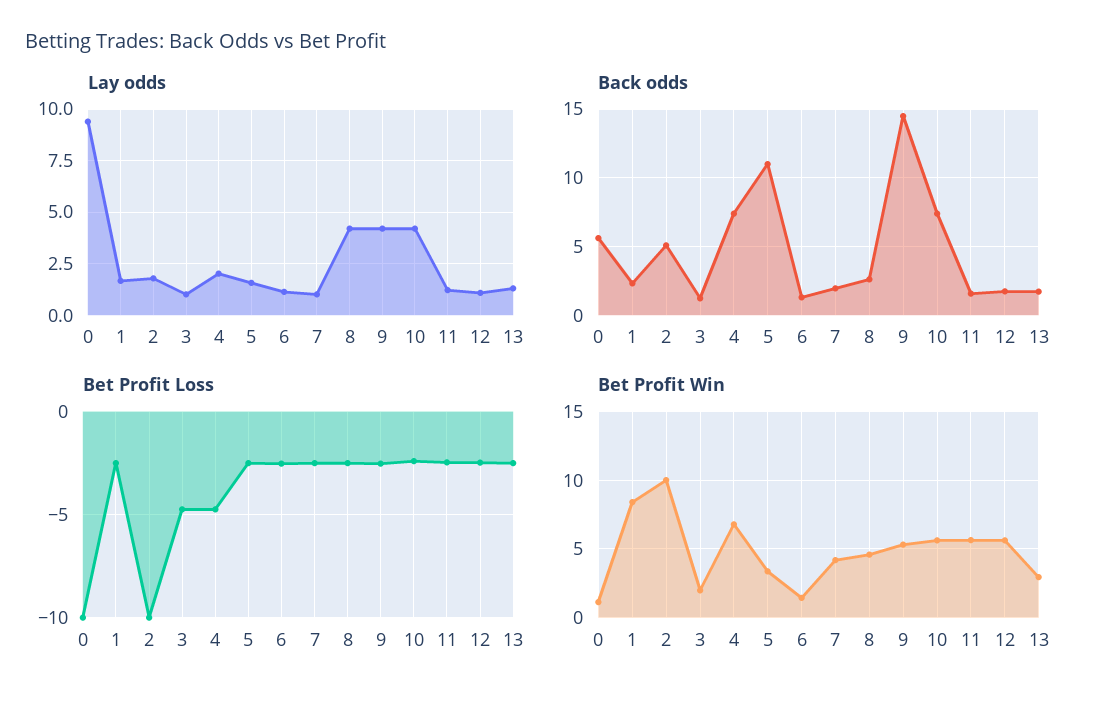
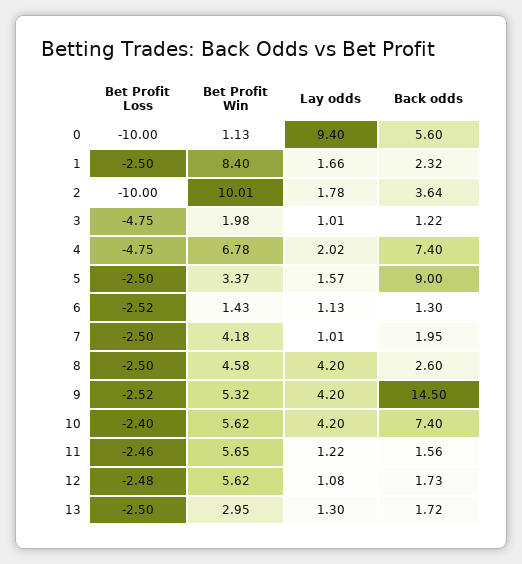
  {
    "Lay odds": {
      "0": 9.4,
      "1": 1.66,
      "2": 1.78,
      "3": 1.01,
      "4": 2.02,
      "5": 1.57,
      "6": 1.13,
      "7": 1.01,
      "8": 4.2,
      "9": 4.2,
      "10": 4.2,
      "11": 1.22,
      "12": 1.08,
      "13": 1.3
    },
    "Back odds": {
      "0": 5.6,
      "1": 2.32,
-     "2": 5,
+     "2": 3.64,
      "3": 1.22,
      "4": 7.4,
-     "5": 11,
+     "5": 9,
      "6": 1.3,
      "7": 1.95,
      "8": 2.6,
      "9": 14.5,
      "10": 7.4,
      "11": 1.56,
      "12": 1.73,
      "13": 1.72
    },
    "Bet Profit Loss": {
      "0": -10,
      "1": -2.5,
      "2": -10,
      "3": -4.75,
      "4": -4.75,
      "5": -2.5,
      "6": -2.52,
      "7": -2.5,
      "8": -2.5,
      "9": -2.52,
      "10": -2.4,
      "11": -2.46,
      "12": -2.48,
      "13": -2.5
    },
    "Bet Profit Win": {
      "0": 1.13,
      "1": 8.4,
      "2": 10.01,
      "3": 1.98,
      "4": 6.78,
      "5": 3.37,
      "6": 1.43,
      "7": 4.18,
      "8": 4.58,
      "9": 5.32,
      "10": 5.62,
      "11": 5.65,
      "12": 5.62,
      "13": 2.95
    }
  }

